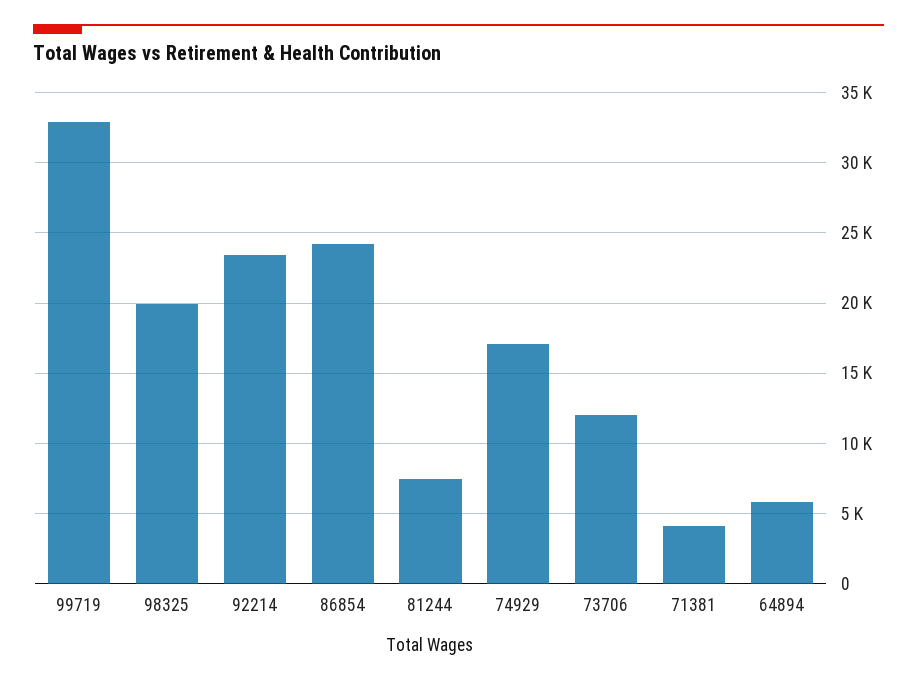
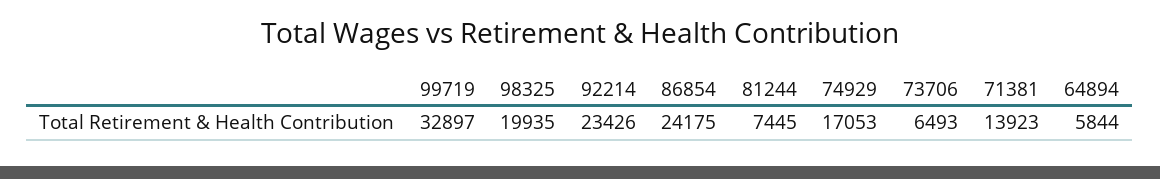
  {
    "99719": 32897,
    "98325": 19935,
    "92214": 23426,
    "86854": 24175,
    "81244": 7445,
    "74929": 17053,
-   "73706": 12000,
+   "73706": 6493,
-   "71381": 4000,
+   "71381": 13923,
    "64894": 5844
  }

